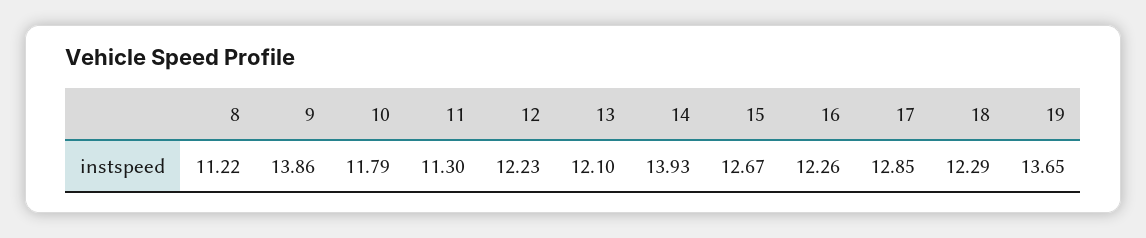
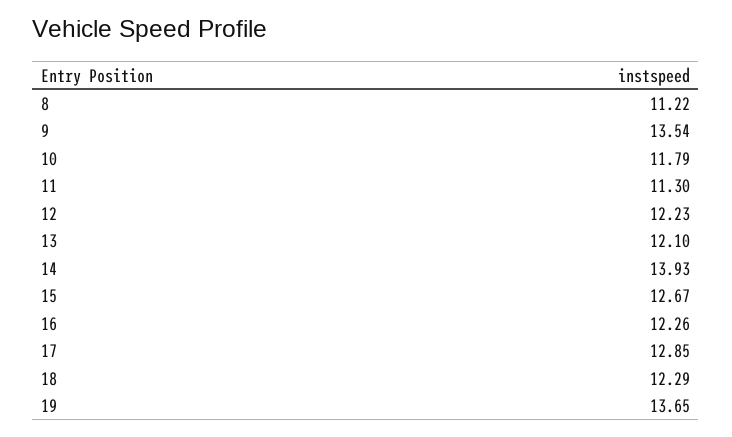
  {
    "8": 11.22,
-   "9": 13.86,
+   "9": 13.54,
    "10": 11.79,
    "11": 11.3,
    "12": 12.23,
    "13": 12.1,
    "14": 13.93,
    "15": 12.67,
    "16": 12.26,
    "17": 12.85,
    "18": 12.29,
    "19": 13.65
  }

